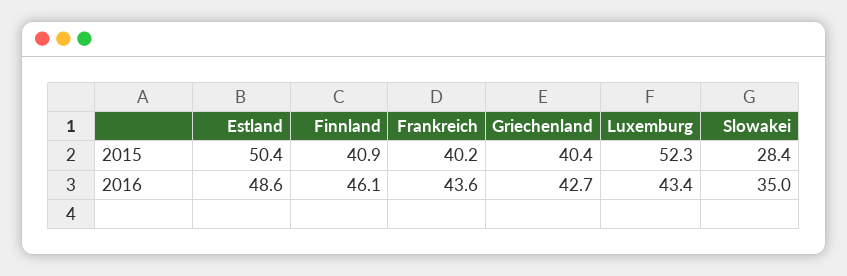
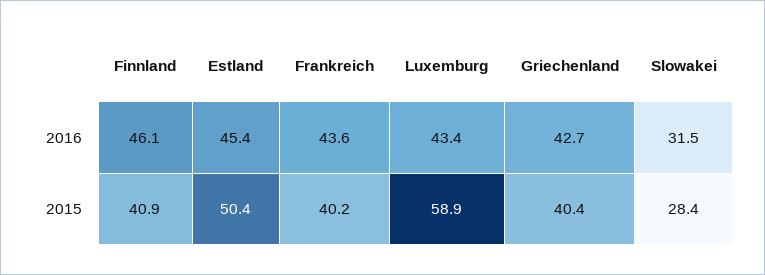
  {
    "Estland": {
      "2015": 50.4,
-     "2016": 48.6
+     "2016": 45.4
    },
    "Finnland": {
      "2015": 40.9,
      "2016": 46.1
    },
    "Frankreich": {
      "2015": 40.2,
      "2016": 43.6
    },
    "Griechenland": {
      "2015": 40.4,
      "2016": 42.7
    },
    "Luxemburg": {
-     "2015": 52.3,
+     "2015": 58.9,
      "2016": 43.4
    },
    "Slowakei": {
      "2015": 28.4,
-     "2016": 35
+     "2016": 31.5
    }
  }

